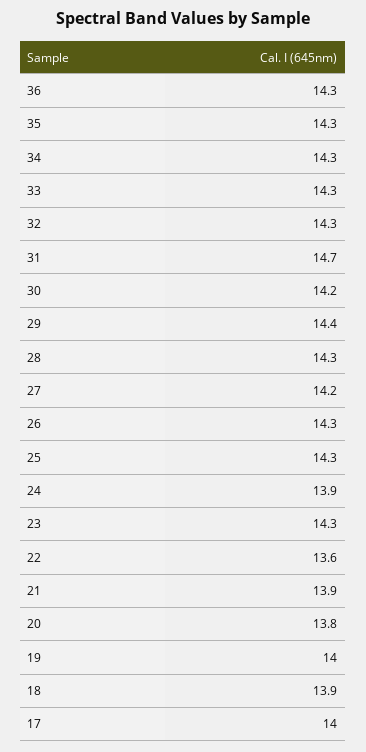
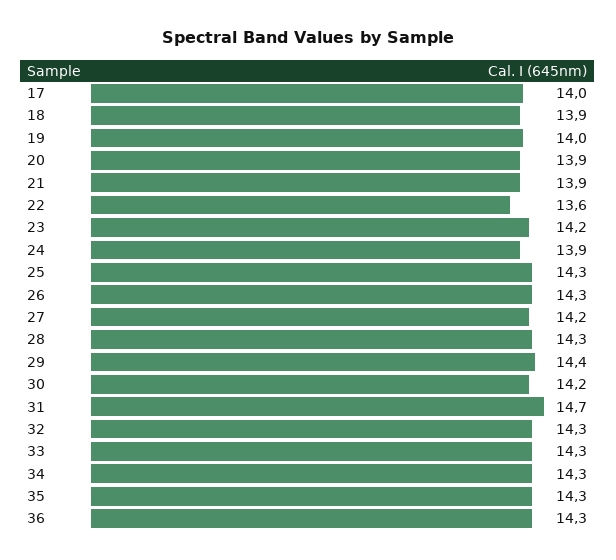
  {
    "36": 14.3,
    "35": 14.3,
    "34": 14.3,
    "33": 14.3,
    "32": 14.3,
    "31": 14.7,
    "30": 14.2,
    "29": 14.4,
    "28": 14.3,
    "27": 14.2,
    "26": 14.3,
    "25": 14.3,
    "24": 13.9,
-   "23": 14.3,
+   "23": 14.2,
    "22": 13.6,
    "21": 13.9,
-   "20": 13.8,
+   "20": 13.9,
    "19": 14,
    "18": 13.9,
    "17": 14
  }

